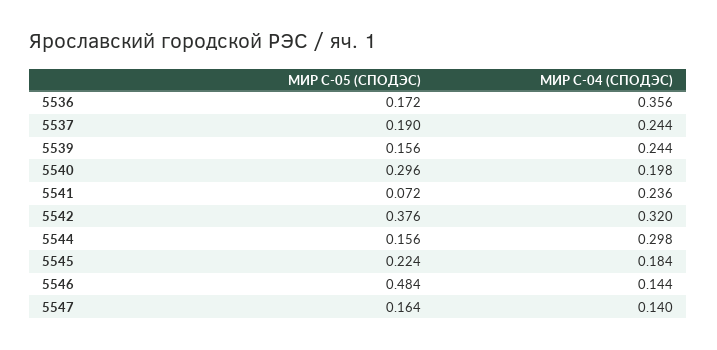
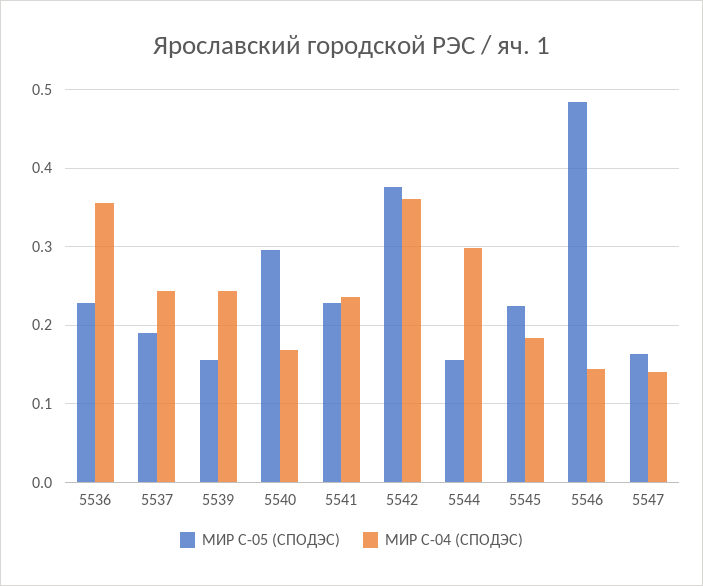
  {
    "МИР С-05 (СПОДЭС)": {
-     "5536": 0.172,
+     "5536": 0.23,
      "5537": 0.19,
      "5539": 0.156,
      "5540": 0.296,
-     "5541": 0.072,
+     "5541": 0.23,
      "5542": 0.376,
      "5544": 0.156,
      "5545": 0.224,
      "5546": 0.484,
      "5547": 0.164
    },
    "МИР С-04 (СПОДЭС)": {
      "5536": 0.356,
      "5537": 0.244,
      "5539": 0.244,
-     "5540": 0.198,
+     "5540": 0.17,
      "5541": 0.236,
-     "5542": 0.32,
+     "5542": 0.36,
      "5544": 0.298,
      "5545": 0.184,
      "5546": 0.144,
      "5547": 0.14
    }
  }

